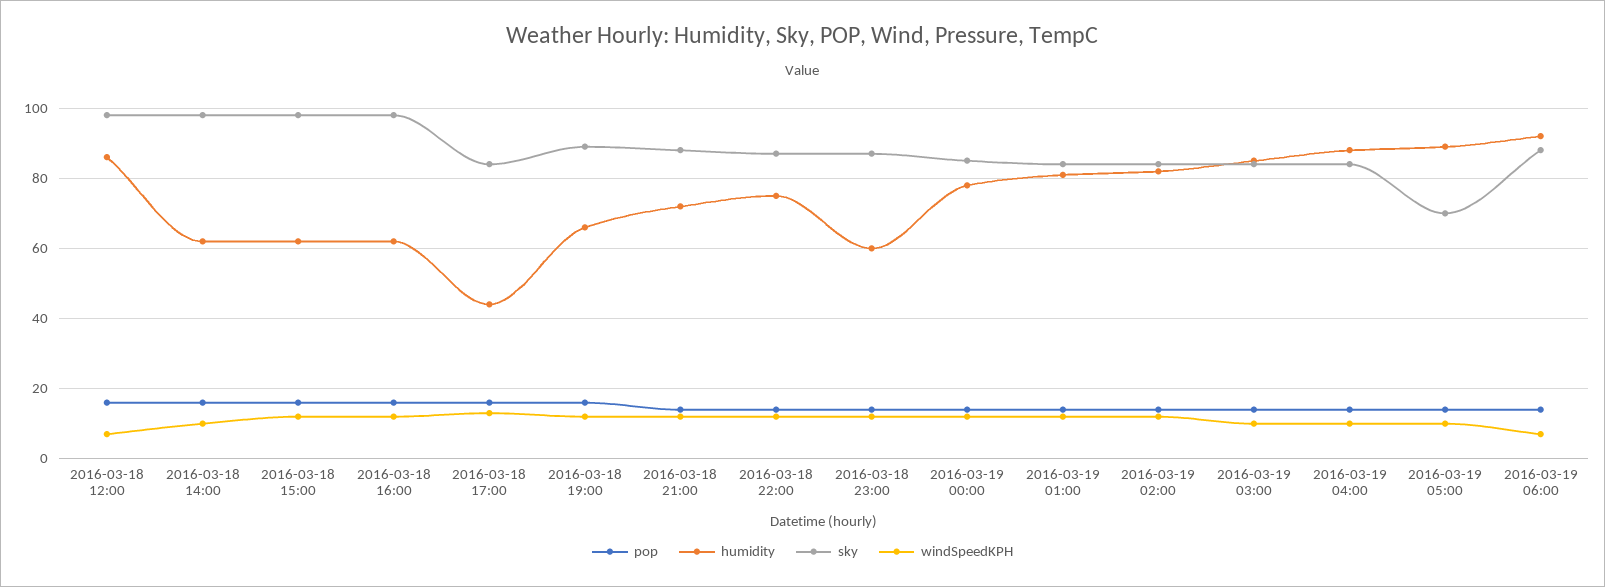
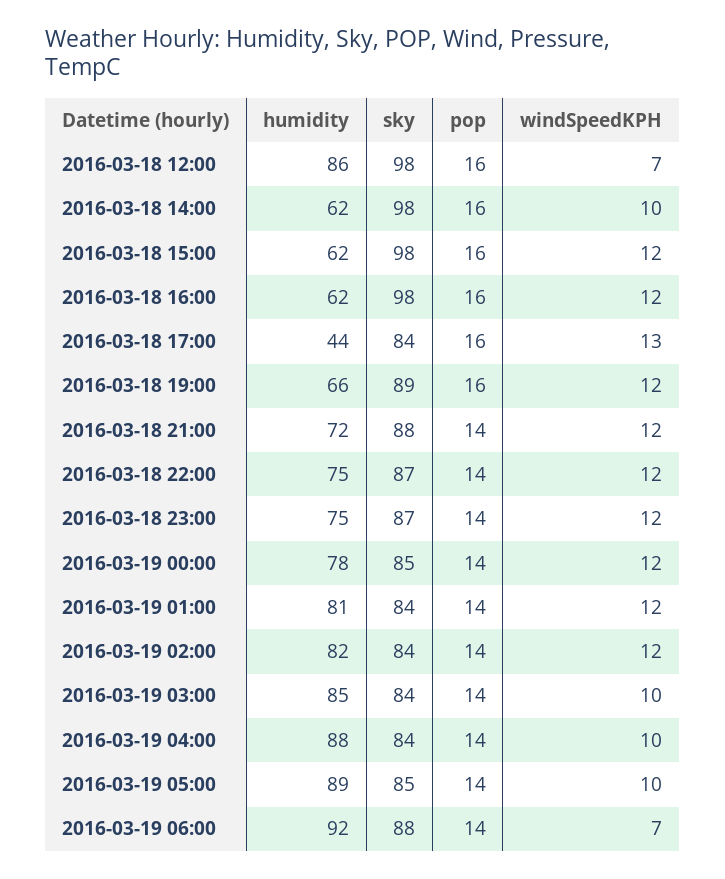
  {
    "pop": {
      "2016-03-18 12:00": 16,
      "2016-03-18 14:00": 16,
      "2016-03-18 15:00": 16,
      "2016-03-18 16:00": 16,
      "2016-03-18 17:00": 16,
      "2016-03-18 19:00": 16,
      "2016-03-18 21:00": 14,
      "2016-03-18 22:00": 14,
      "2016-03-18 23:00": 14,
      "2016-03-19 00:00": 14,
      "2016-03-19 01:00": 14,
      "2016-03-19 02:00": 14,
      "2016-03-19 03:00": 14,
      "2016-03-19 04:00": 14,
      "2016-03-19 05:00": 14,
      "2016-03-19 06:00": 14
    },
    "humidity": {
      "2016-03-18 12:00": 86,
      "2016-03-18 14:00": 62,
      "2016-03-18 15:00": 62,
      "2016-03-18 16:00": 62,
      "2016-03-18 17:00": 44,
      "2016-03-18 19:00": 66,
      "2016-03-18 21:00": 72,
      "2016-03-18 22:00": 75,
-     "2016-03-18 23:00": 60,
+     "2016-03-18 23:00": 75,
      "2016-03-19 00:00": 78,
      "2016-03-19 01:00": 81,
      "2016-03-19 02:00": 82,
      "2016-03-19 03:00": 85,
      "2016-03-19 04:00": 88,
      "2016-03-19 05:00": 89,
      "2016-03-19 06:00": 92
    },
    "sky": {
      "2016-03-18 12:00": 98,
      "2016-03-18 14:00": 98,
      "2016-03-18 15:00": 98,
      "2016-03-18 16:00": 98,
      "2016-03-18 17:00": 84,
      "2016-03-18 19:00": 89,
      "2016-03-18 21:00": 88,
      "2016-03-18 22:00": 87,
      "2016-03-18 23:00": 87,
      "2016-03-19 00:00": 85,
      "2016-03-19 01:00": 84,
      "2016-03-19 02:00": 84,
      "2016-03-19 03:00": 84,
      "2016-03-19 04:00": 84,
-     "2016-03-19 05:00": 70,
+     "2016-03-19 05:00": 85,
      "2016-03-19 06:00": 88
    },
    "windSpeedKPH": {
      "2016-03-18 12:00": 7,
      "2016-03-18 14:00": 10,
      "2016-03-18 15:00": 12,
      "2016-03-18 16:00": 12,
      "2016-03-18 17:00": 13,
      "2016-03-18 19:00": 12,
      "2016-03-18 21:00": 12,
      "2016-03-18 22:00": 12,
      "2016-03-18 23:00": 12,
      "2016-03-19 00:00": 12,
      "2016-03-19 01:00": 12,
      "2016-03-19 02:00": 12,
      "2016-03-19 03:00": 10,
      "2016-03-19 04:00": 10,
      "2016-03-19 05:00": 10,
      "2016-03-19 06:00": 7
    }
  }

